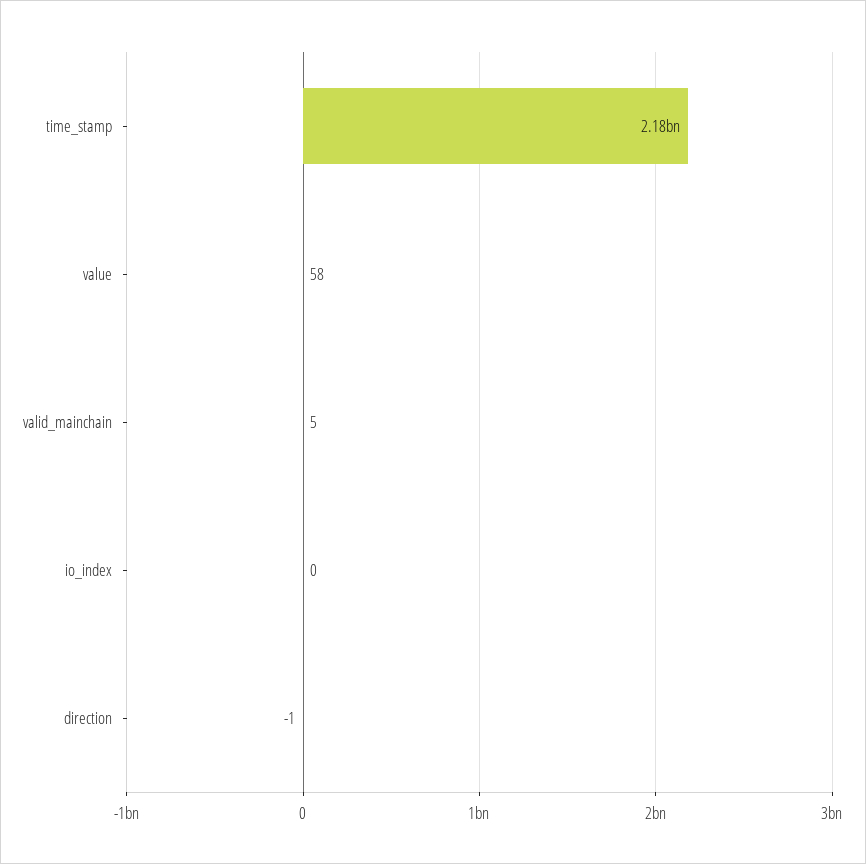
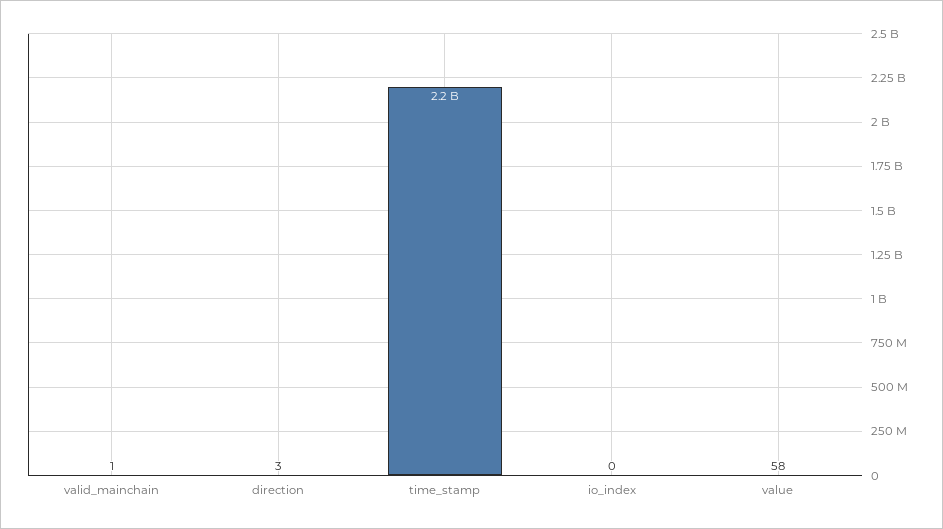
  {
    "time_stamp": 2180000000,
    "value": 58,
-   "valid_mainchain": 5,
+   "valid_mainchain": 1,
    "io_index": 0,
-   "direction": -1
+   "direction": 3
  }

